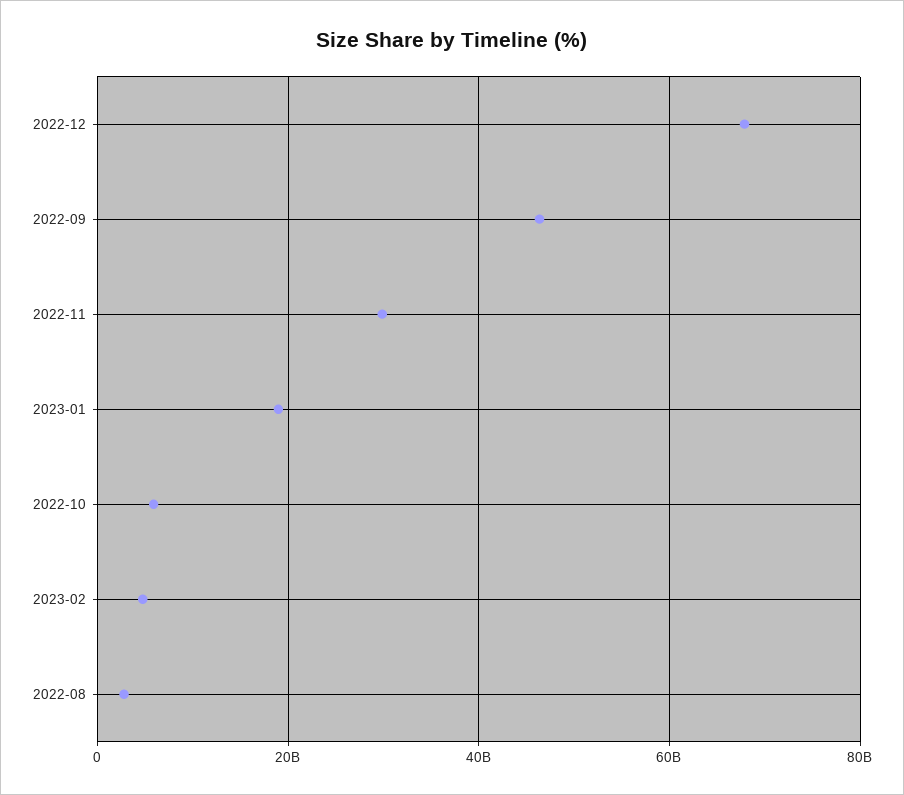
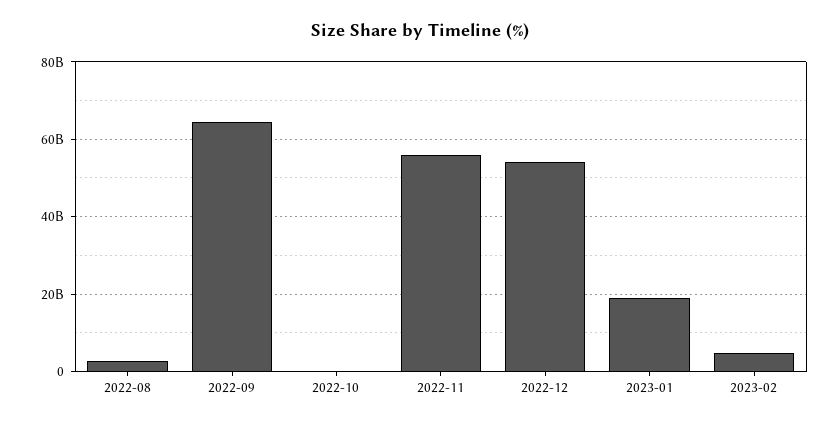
  {
-   "2022-12": 68000000000,
+   "2022-12": 54000000000,
-   "2022-09": 46000000000,
+   "2022-09": 64000000000,
-   "2022-11": 30000000000,
+   "2022-11": 56000000000,
    "2023-01": 18000000000,
-   "2022-10": 6000000000,
+   "2022-10": 0,
    "2023-02": 4000000000,
    "2022-08": 2000000000
  }

